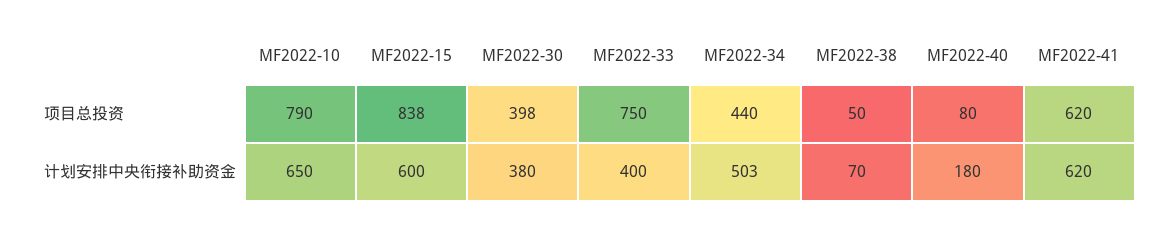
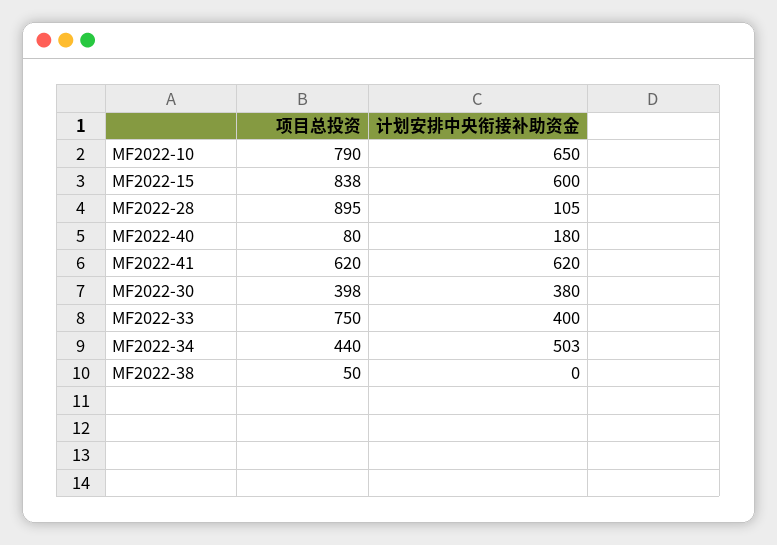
  {
    "MF2022-10": {
      "项目总投资": 790,
      "计划安排中央衔接补助资金": 650
    },
    "MF2022-15": {
      "项目总投资": 838,
      "计划安排中央衔接补助资金": 600
    },
    "MF2022-30": {
      "项目总投资": 398,
      "计划安排中央衔接补助资金": 380
    },
    "MF2022-33": {
      "项目总投资": 750,
      "计划安排中央衔接补助资金": 400
    },
    "MF2022-34": {
      "项目总投资": 440,
      "计划安排中央衔接补助资金": 503
    },
    "MF2022-38": {
      "项目总投资": 50,
-     "计划安排中央衔接补助资金": 70
+     "计划安排中央衔接补助资金": 0
    },
    "MF2022-40": {
      "项目总投资": 80,
      "计划安排中央衔接补助资金": 180
    },
    "MF2022-41": {
      "项目总投资": 620,
      "计划安排中央衔接补助资金": 620
-   }
+   },
+   "MF2022-28": {
+     "项目总投资": 895,
+     "计划安排中央衔接补助资金": 105
+   }
  }

